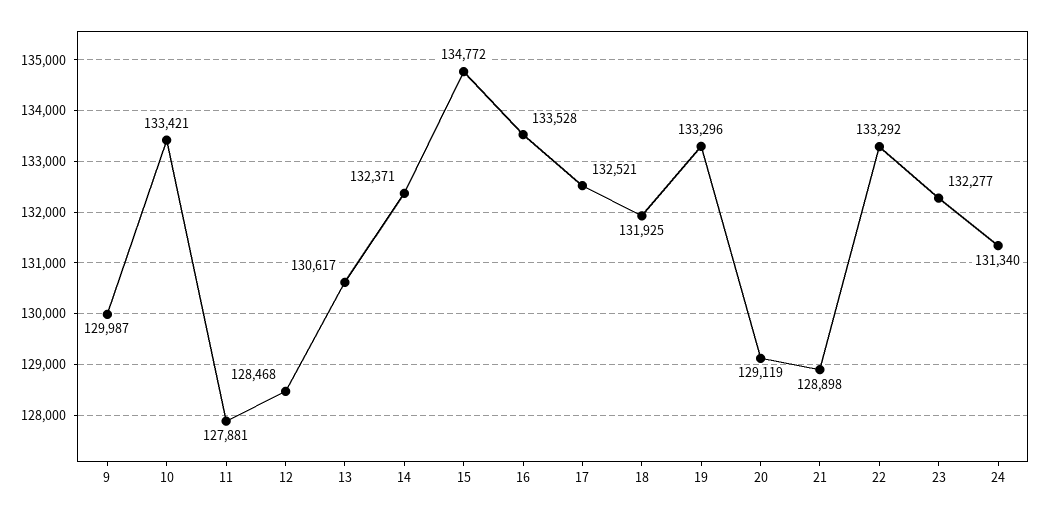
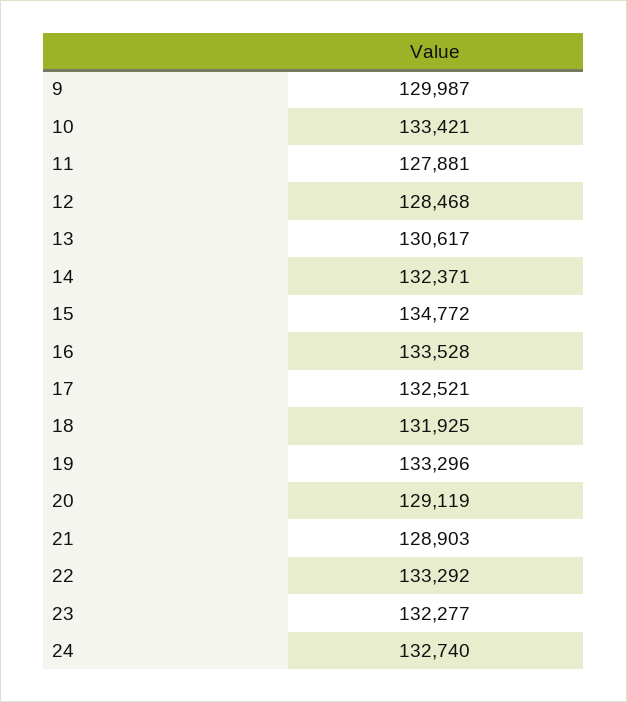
  {
    "9": 129987,
    "10": 133421,
    "11": 127881,
    "12": 128468,
    "13": 130617,
    "14": 132371,
    "15": 134772,
    "16": 133528,
    "17": 132521,
    "18": 131925,
    "19": 133296,
    "20": 129119,
-   "21": 128898,
+   "21": 128903,
    "22": 133292,
    "23": 132277,
-   "24": 131340
+   "24": 132740
  }

